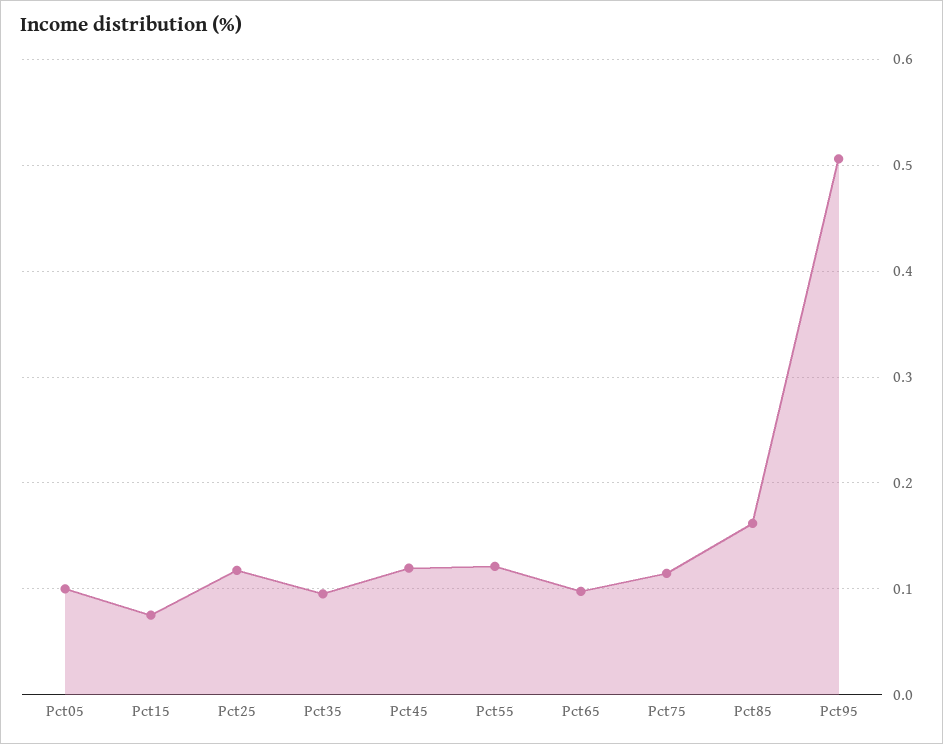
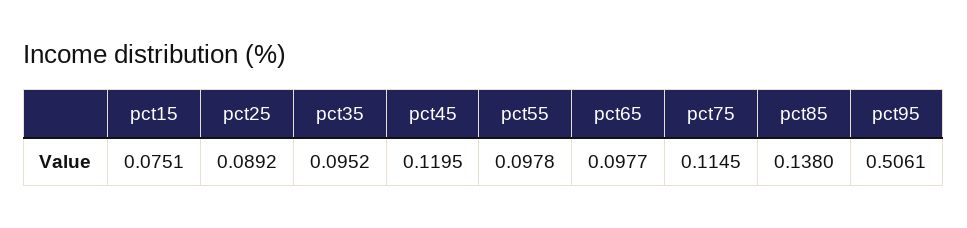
  {
-   "Pct05": 0.1,
    "Pct15": 0.0751,
-   "Pct25": 0.12,
+   "Pct25": 0.0892,
    "Pct35": 0.0952,
    "Pct45": 0.1195,
-   "Pct55": 0.12,
+   "Pct55": 0.0978,
    "Pct65": 0.0977,
    "Pct75": 0.1145,
-   "Pct85": 0.16,
+   "Pct85": 0.138,
    "Pct95": 0.5061
  }

